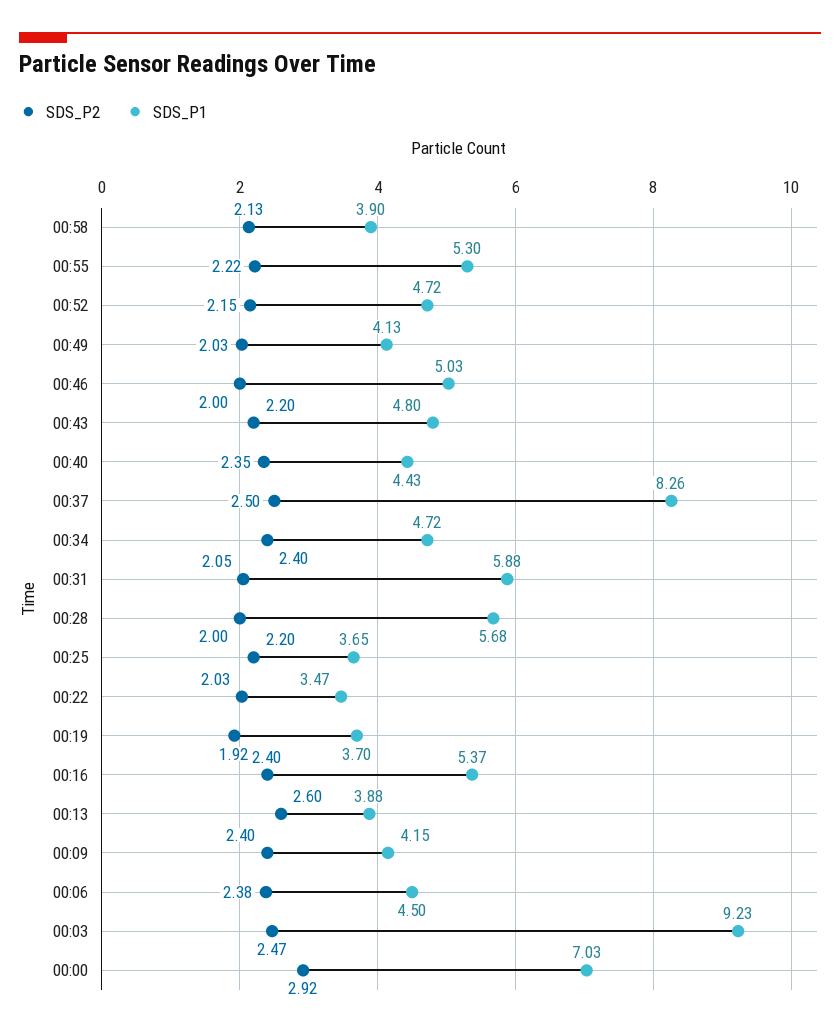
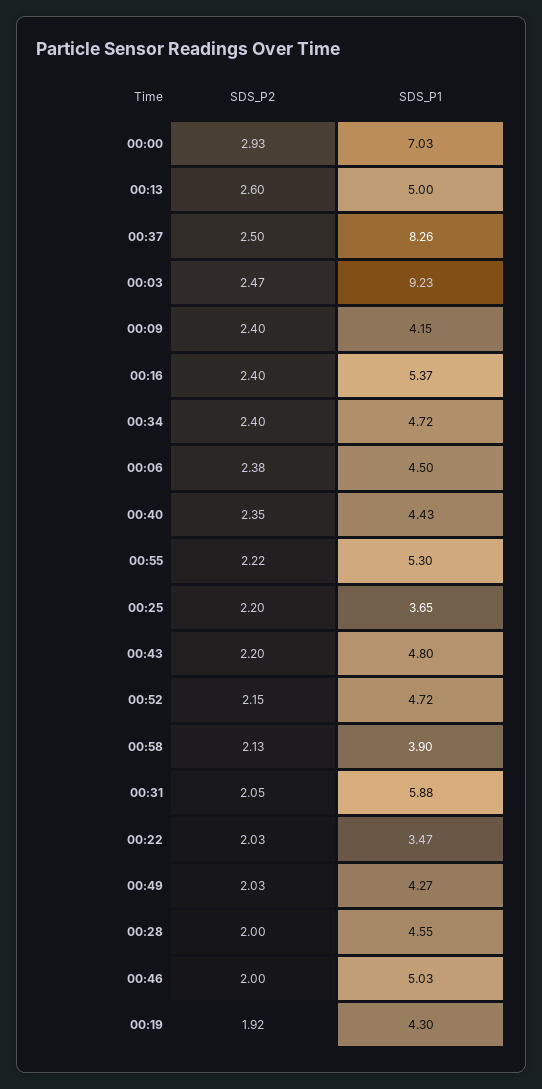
  {
    "SDS_P2": {
      "00:58": 2.13,
      "00:55": 2.22,
      "00:52": 2.15,
      "00:49": 2.03,
      "00:46": 2,
      "00:43": 2.2,
      "00:40": 2.35,
      "00:37": 2.5,
      "00:34": 2.4,
      "00:31": 2.05,
      "00:28": 2,
      "00:25": 2.2,
      "00:22": 2.03,
      "00:19": 1.92,
      "00:16": 2.4,
      "00:13": 2.6,
      "00:09": 2.4,
      "00:06": 2.38,
      "00:03": 2.47,
-     "00:00": 2.92
+     "00:00": 2.93
    },
    "SDS_P1": {
      "00:58": 3.9,
      "00:55": 5.3,
      "00:52": 4.72,
-     "00:49": 4.13,
+     "00:49": 4.27,
      "00:46": 5.03,
      "00:43": 4.8,
      "00:40": 4.43,
      "00:37": 8.26,
      "00:34": 4.72,
      "00:31": 5.88,
-     "00:28": 5.68,
+     "00:28": 4.55,
      "00:25": 3.65,
      "00:22": 3.47,
-     "00:19": 3.7,
+     "00:19": 4.3,
      "00:16": 5.37,
-     "00:13": 3.88,
+     "00:13": 5,
      "00:09": 4.15,
      "00:06": 4.5,
      "00:03": 9.23,
      "00:00": 7.03
    }
  }

